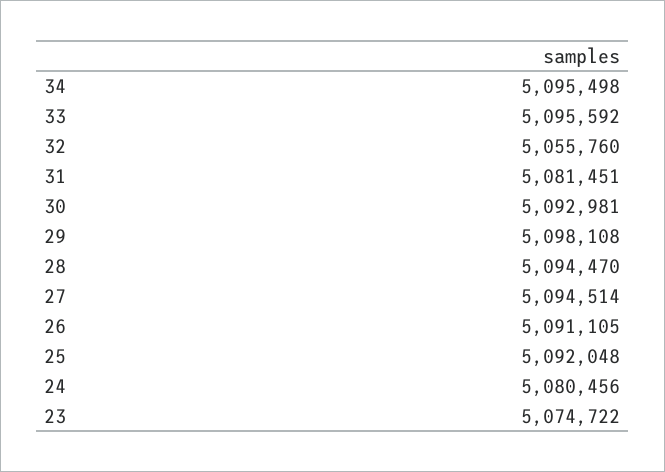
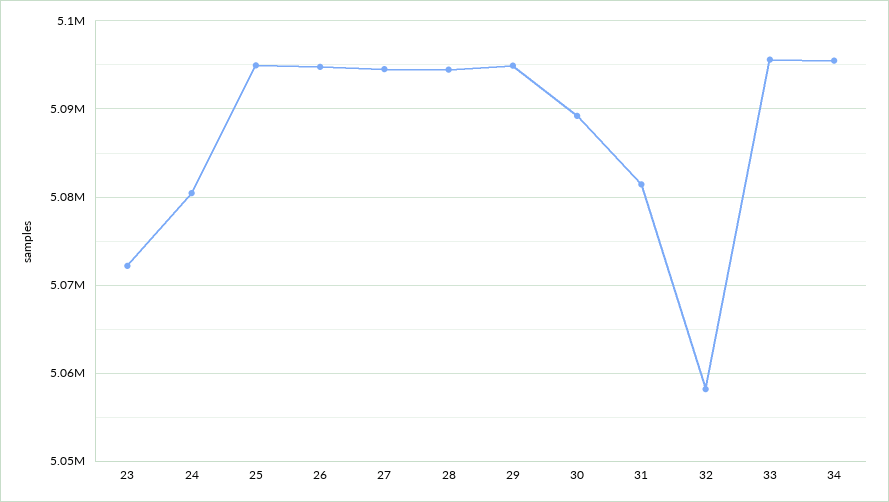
  {
    "34": 5095498,
    "33": 5095592,
-   "32": 5055760,
+   "32": 5058000,
    "31": 5081451,
-   "30": 5092981,
+   "30": 5089000,
-   "29": 5098108,
+   "29": 5095000,
    "28": 5094470,
    "27": 5094514,
-   "26": 5091105,
+   "26": 5095000,
-   "25": 5092048,
+   "25": 5095000,
    "24": 5080456,
-   "23": 5074722
+   "23": 5072000
  }

